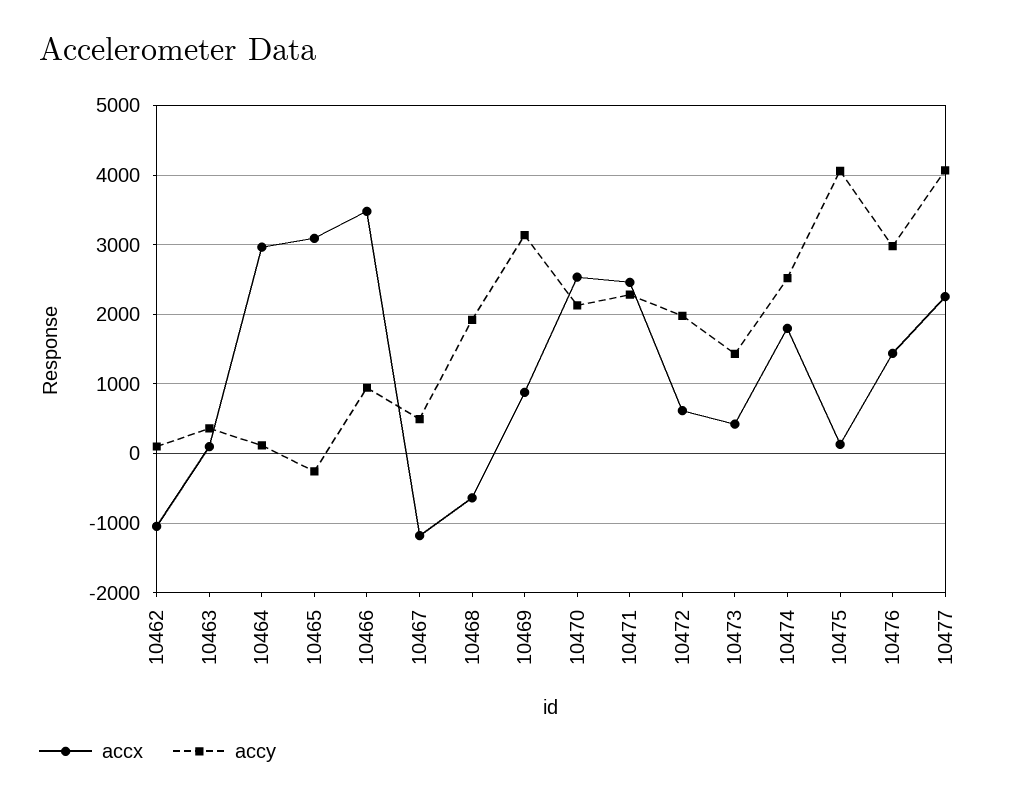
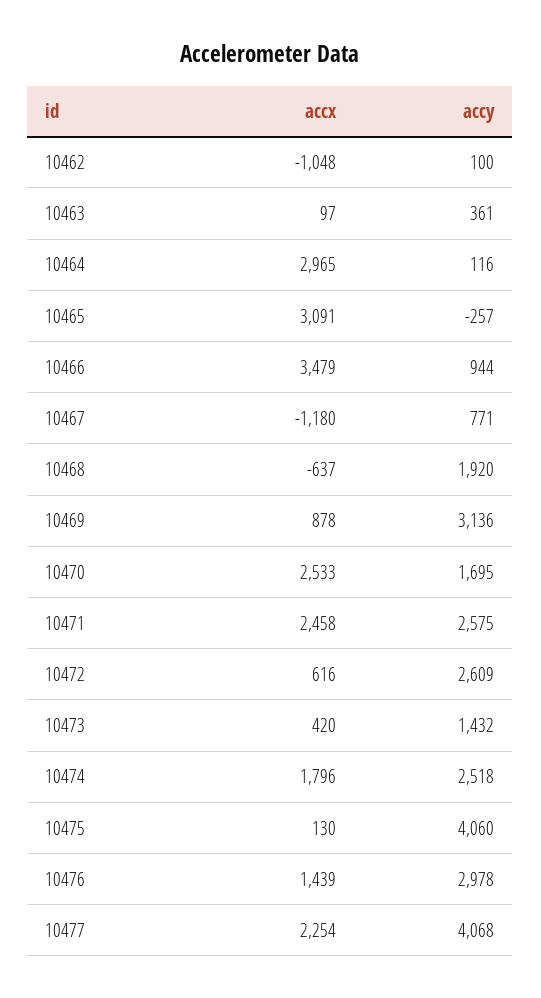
  {
    "accx": {
      "10462": -1048,
      "10463": 97,
      "10464": 2965,
      "10465": 3091,
      "10466": 3479,
      "10467": -1180,
      "10468": -637,
      "10469": 878,
      "10470": 2533,
      "10471": 2458,
      "10472": 616,
      "10473": 420,
      "10474": 1796,
      "10475": 130,
      "10476": 1439,
      "10477": 2254
    },
    "accy": {
      "10462": 100,
      "10463": 361,
      "10464": 116,
      "10465": -257,
      "10466": 944,
-     "10467": 500,
+     "10467": 771,
      "10468": 1920,
      "10469": 3136,
-     "10470": 2100,
+     "10470": 1695,
-     "10471": 2300,
+     "10471": 2575,
-     "10472": 2000,
+     "10472": 2609,
      "10473": 1432,
      "10474": 2518,
      "10475": 4060,
      "10476": 2978,
      "10477": 4068
    }
  }

